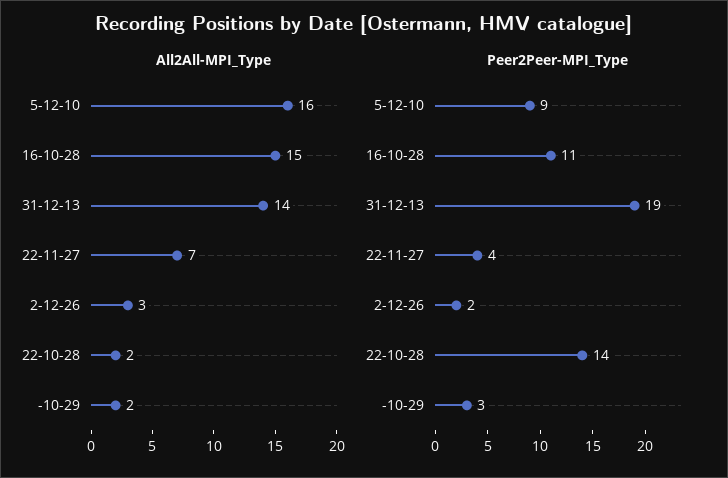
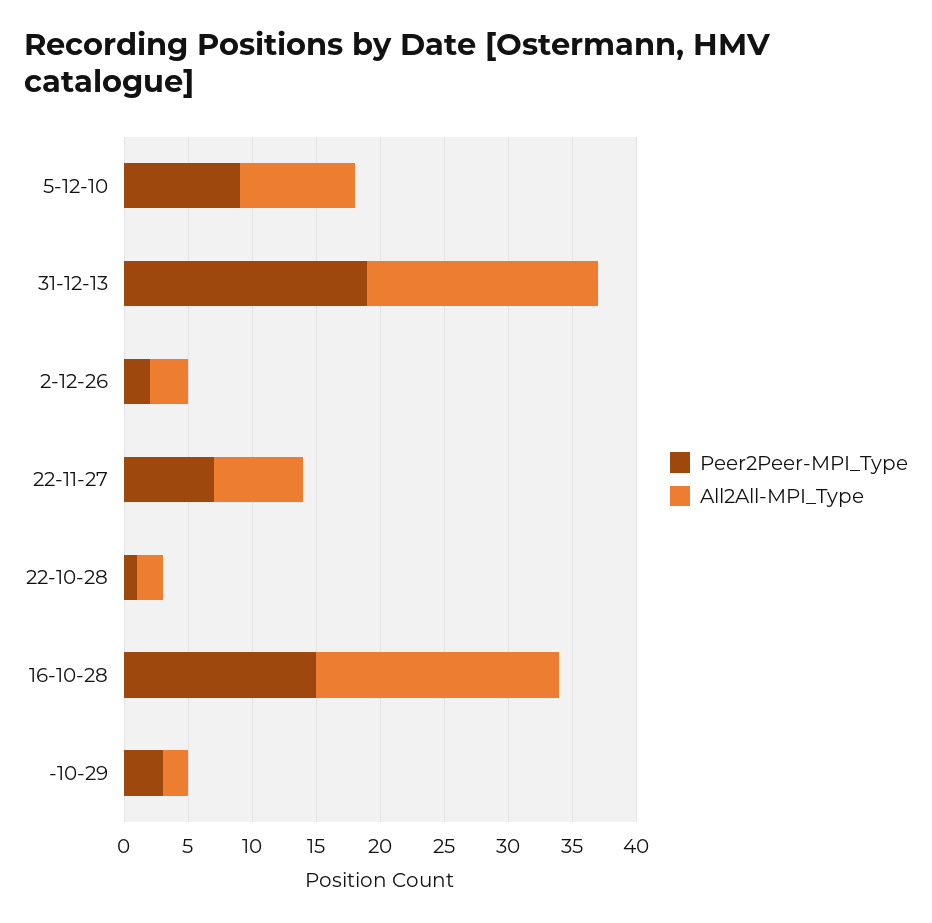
  {
    "All2All-MPI_Type": {
-     "5-12-10": 16,
+     "5-12-10": 9,
-     "16-10-28": 15,
+     "16-10-28": 19,
-     "31-12-13": 14,
+     "31-12-13": 18,
      "22-11-27": 7,
      "2-12-26": 3,
      "22-10-28": 2,
      "-10-29": 2
    },
    "Peer2Peer-MPI_Type": {
      "5-12-10": 9,
-     "16-10-28": 11,
+     "16-10-28": 15,
      "31-12-13": 19,
-     "22-11-27": 4,
+     "22-11-27": 7,
      "2-12-26": 2,
-     "22-10-28": 14,
+     "22-10-28": 1,
      "-10-29": 3
    }
  }

